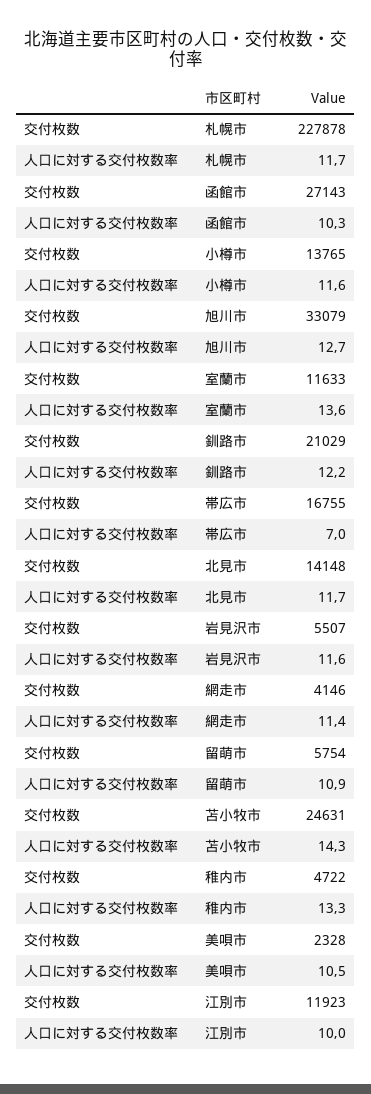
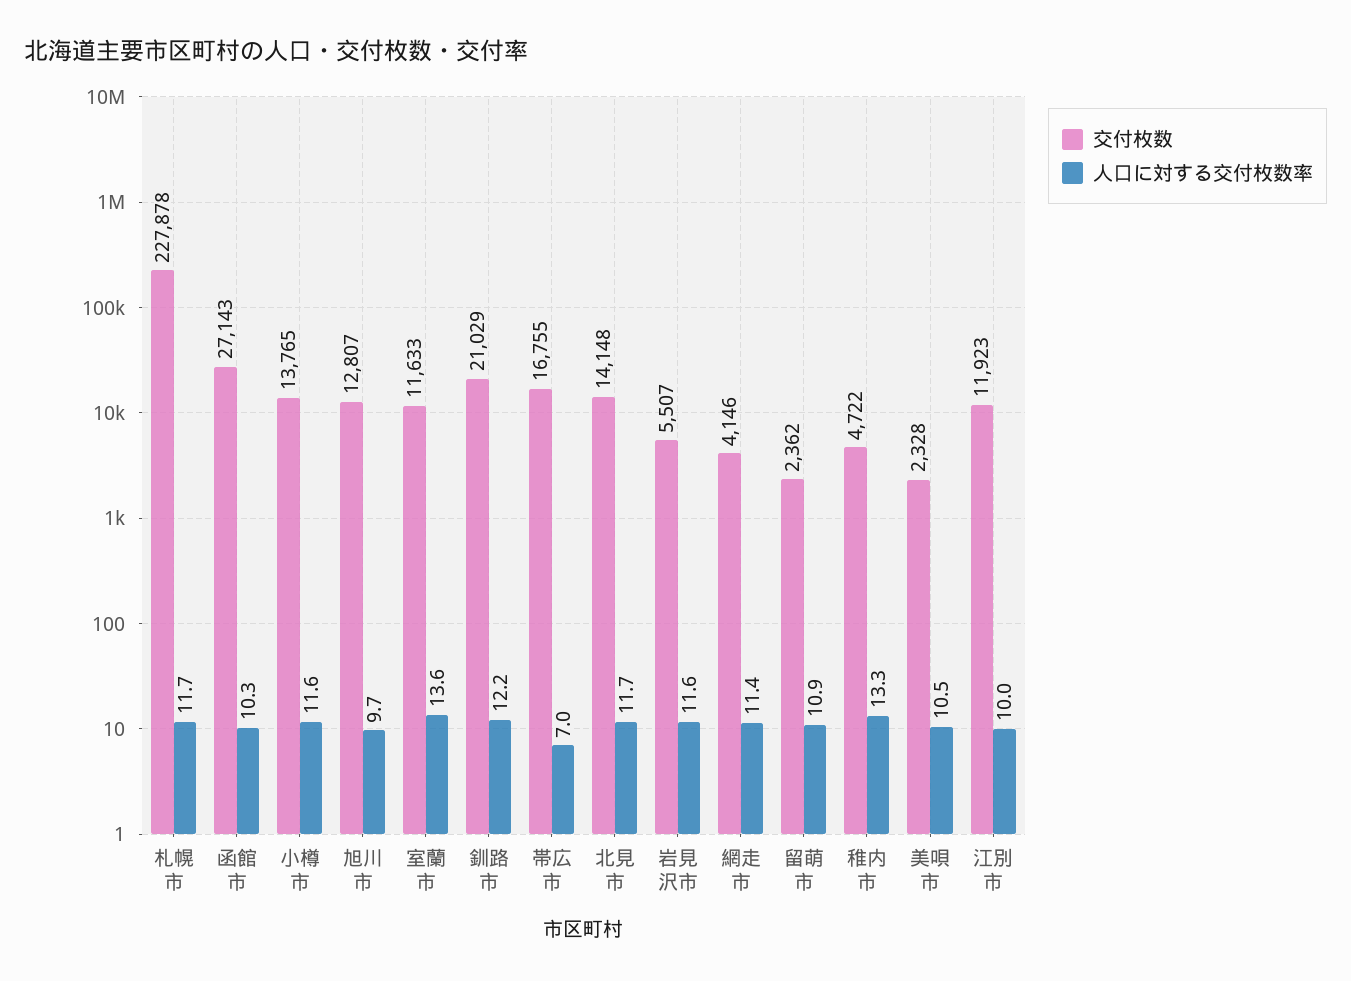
  {
    "交付枚数": {
      "札幌市": 227878,
      "函館市": 27143,
      "小樽市": 13765,
-     "旭川市": 33079,
+     "旭川市": 12807,
      "室蘭市": 11633,
      "釧路市": 21029,
      "帯広市": 16755,
      "北見市": 14148,
      "岩見沢市": 5507,
      "網走市": 4146,
-     "留萌市": 5754,
+     "留萌市": 2362,
-     "苫小牧市": 24631,
      "稚内市": 4722,
      "美唄市": 2328,
      "江別市": 11923
    },
    "人口に対する交付枚数率": {
      "札幌市": 11.7,
      "函館市": 10.3,
      "小樽市": 11.6,
-     "旭川市": 12.7,
+     "旭川市": 9.7,
      "室蘭市": 13.6,
      "釧路市": 12.2,
      "帯広市": 7,
      "北見市": 11.7,
      "岩見沢市": 11.6,
      "網走市": 11.4,
      "留萌市": 10.9,
-     "苫小牧市": 14.3,
      "稚内市": 13.3,
      "美唄市": 10.5,
      "江別市": 10
    }
  }

